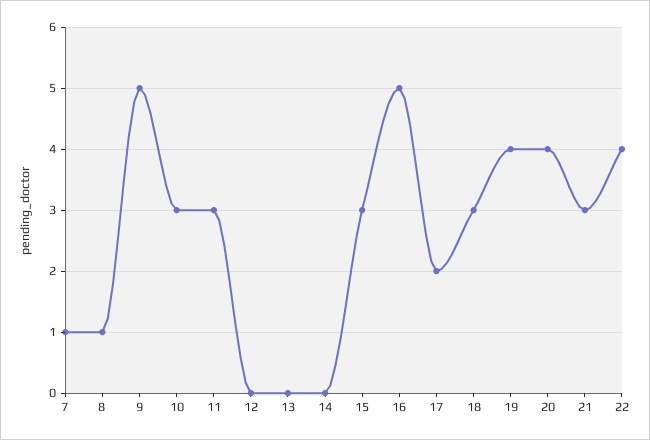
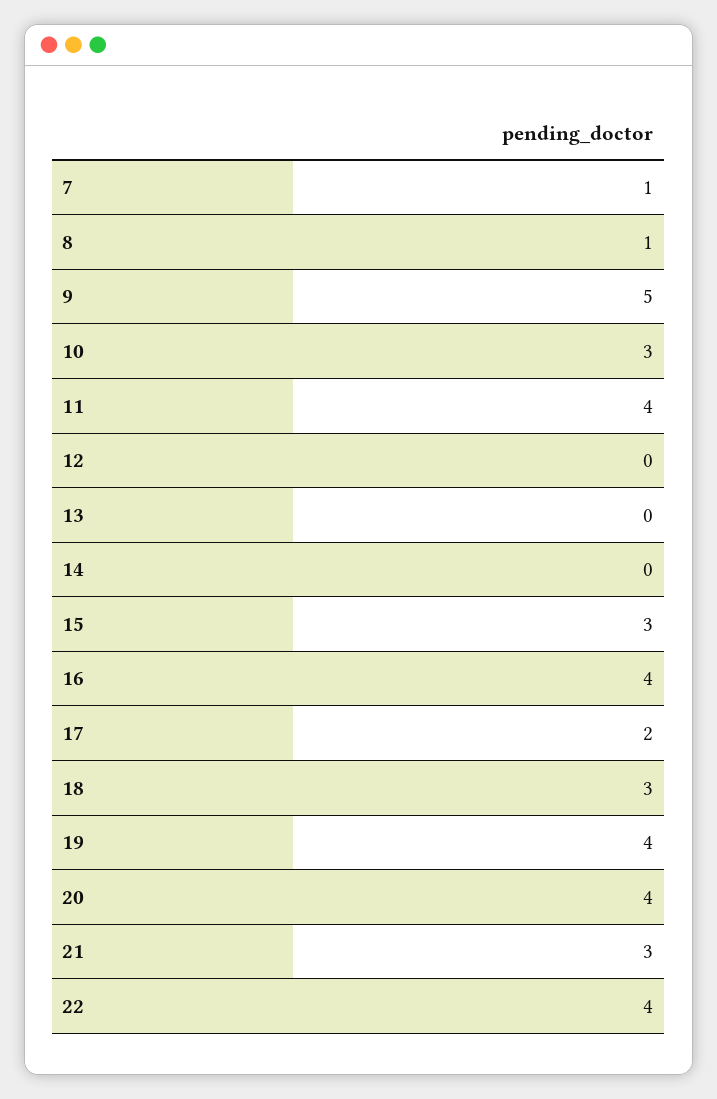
  {
    "7": 1,
    "8": 1,
    "9": 5,
    "10": 3,
-   "11": 3,
+   "11": 4,
    "12": 0,
    "13": 0,
    "14": 0,
    "15": 3,
-   "16": 5,
+   "16": 4,
    "17": 2,
    "18": 3,
    "19": 4,
    "20": 4,
    "21": 3,
    "22": 4
  }

